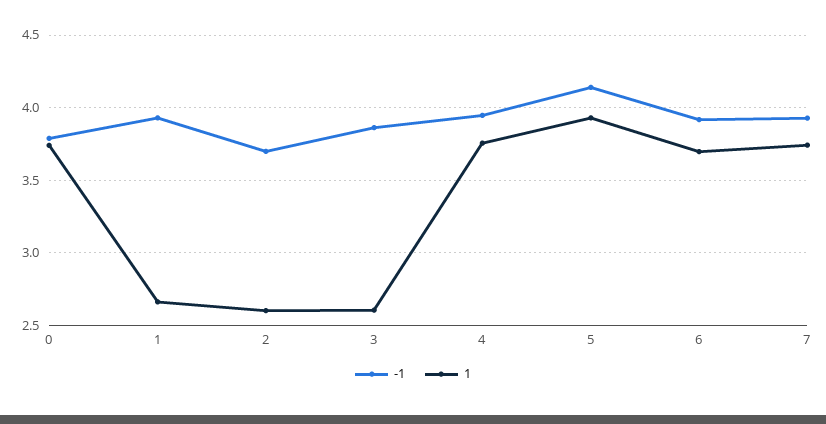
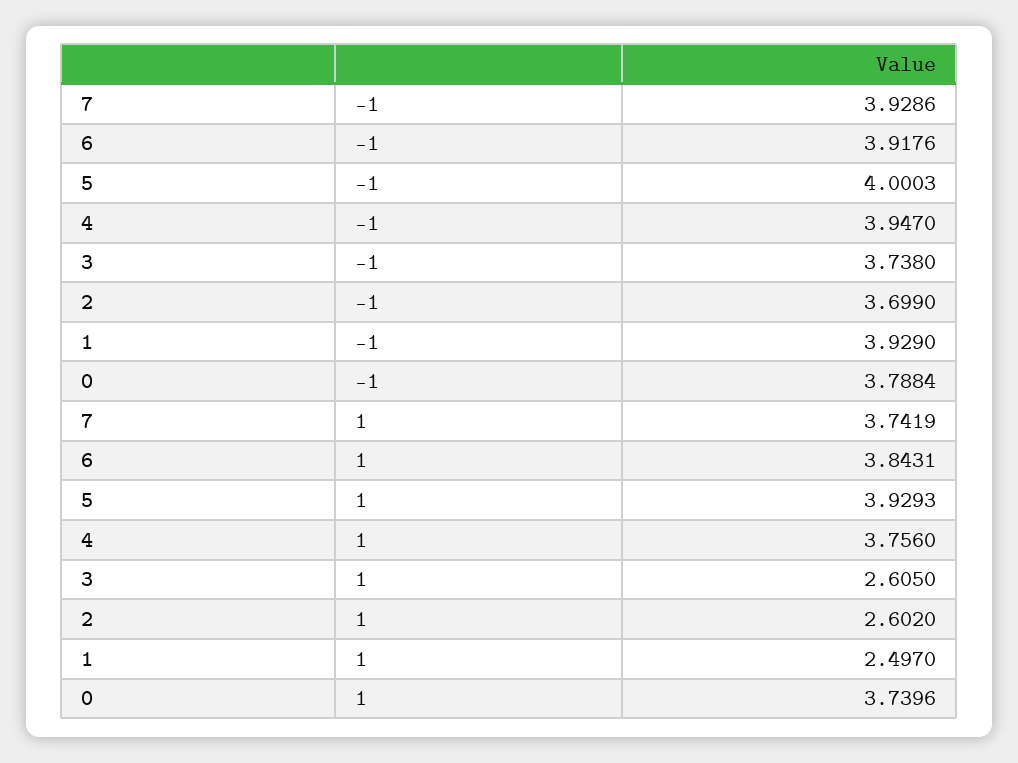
  {
    "-1": {
      "0": 3.7884,
      "1": 3.929,
      "2": 3.699,
-     "3": 3.85,
+     "3": 3.738,
      "4": 3.947,
-     "5": 4.15,
+     "5": 4.0003,
      "6": 3.9176,
      "7": 3.9286
    },
    "1": {
      "0": 3.7396,
-     "1": 2.65,
+     "1": 2.497,
      "2": 2.602,
      "3": 2.605,
      "4": 3.756,
      "5": 3.9293,
-     "6": 3.7,
+     "6": 3.8431,
      "7": 3.7419
    }
  }

